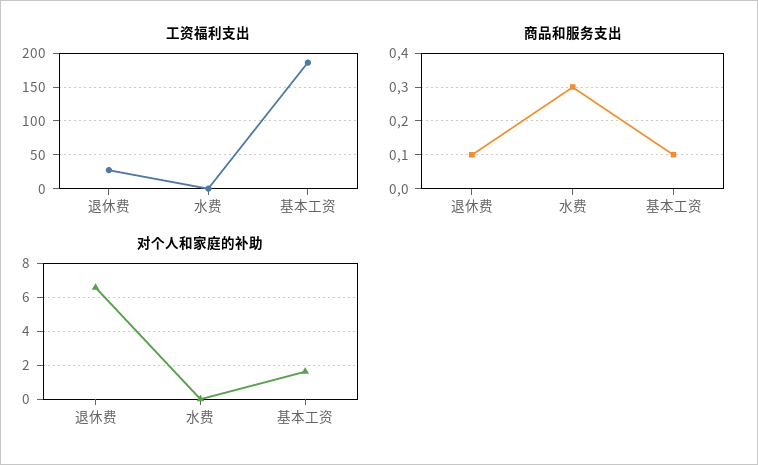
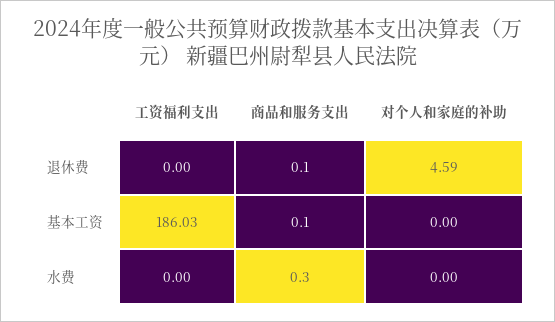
  {
    "工资福利支出": {
-     "退休费": 30,
+     "退休费": 0,
      "水费": 0,
      "基本工资": 186.03
    },
    "商品和服务支出": {
      "退休费": 0.1,
      "水费": 0.3,
      "基本工资": 0.1
    },
    "对个人和家庭的补助": {
-     "退休费": 6.5,
+     "退休费": 4.59,
      "水费": 0,
-     "基本工资": 1.5
+     "基本工资": 0
    }
  }

